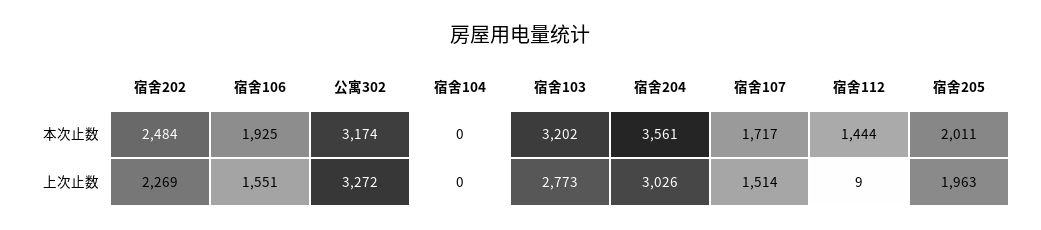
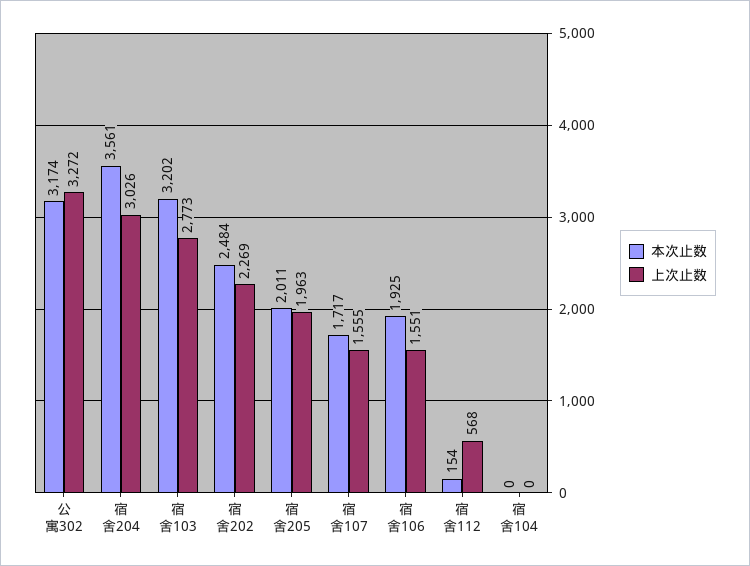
  {
    "本次止数": {
      "宿舍202": 2484,
      "宿舍106": 1925,
      "公寓302": 3174,
      "宿舍104": 0,
      "宿舍103": 3202,
      "宿舍204": 3561,
      "宿舍107": 1717,
-     "宿舍112": 1444,
+     "宿舍112": 154,
      "宿舍205": 2011
    },
    "上次止数": {
      "宿舍202": 2269,
      "宿舍106": 1551,
      "公寓302": 3272,
      "宿舍104": 0,
      "宿舍103": 2773,
      "宿舍204": 3026,
-     "宿舍107": 1514,
+     "宿舍107": 1555,
-     "宿舍112": 9,
+     "宿舍112": 568,
      "宿舍205": 1963
    }
  }

